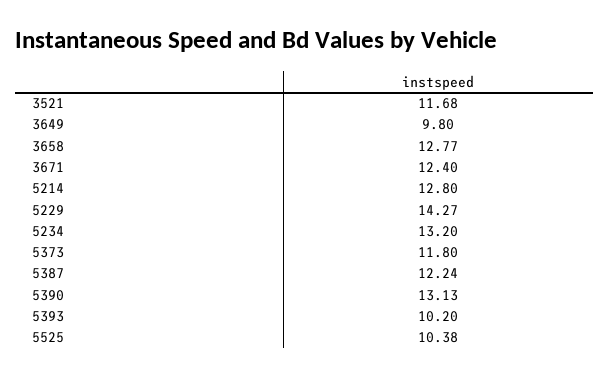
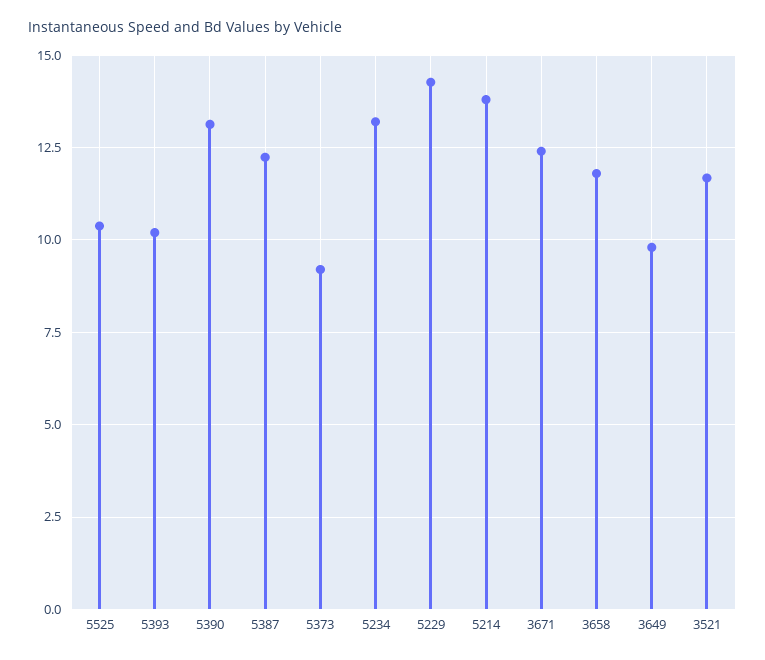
  {
    "3521": 11.68,
    "3649": 9.8,
-   "3658": 12.77,
+   "3658": 11.75,
    "3671": 12.4,
-   "5214": 12.8,
+   "5214": 13.75,
    "5229": 14.27,
    "5234": 13.2,
-   "5373": 11.8,
+   "5373": 9.25,
    "5387": 12.24,
    "5390": 13.13,
    "5393": 10.2,
    "5525": 10.38
  }

